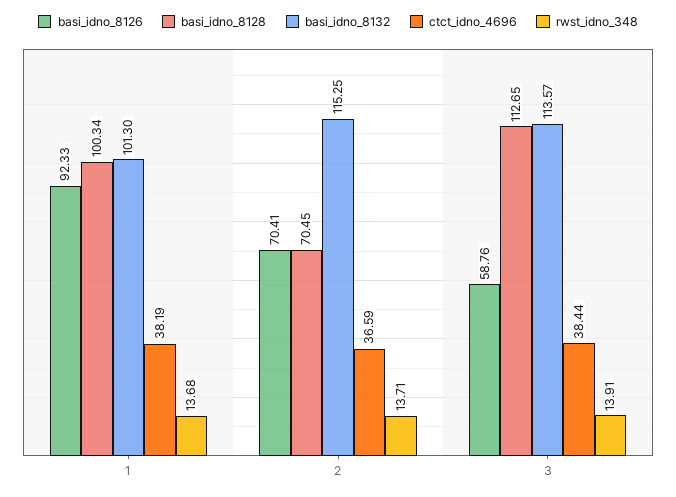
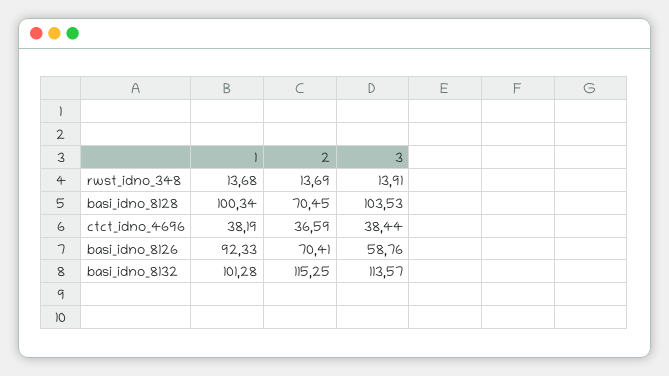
  {
    "basi_idno_8126": {
      "1": 92.33,
      "2": 70.41,
      "3": 58.76
    },
    "basi_idno_8128": {
      "1": 100.34,
      "2": 70.45,
-     "3": 112.65
+     "3": 103.53
    },
    "basi_idno_8132": {
-     "1": 101.3,
+     "1": 101.28,
      "2": 115.25,
      "3": 113.57
    },
    "ctct_idno_4696": {
      "1": 38.19,
      "2": 36.59,
      "3": 38.44
    },
    "rwst_idno_348": {
      "1": 13.68,
-     "2": 13.71,
+     "2": 13.69,
      "3": 13.91
    }
  }

